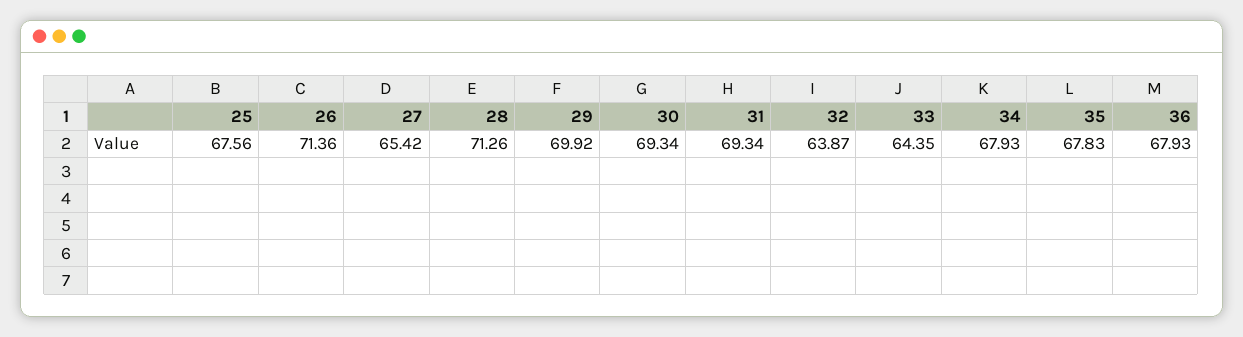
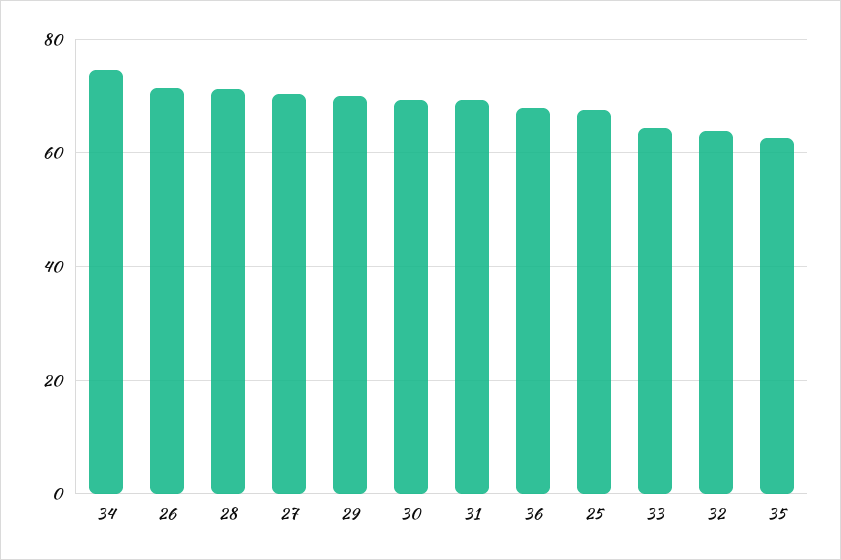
  {
    "25": 67.56,
    "26": 71.36,
-   "27": 65.42,
+   "27": 70,
    "28": 71.26,
    "29": 69.92,
    "30": 69.34,
    "31": 69.34,
    "32": 63.87,
    "33": 64.35,
-   "34": 67.93,
+   "34": 74,
-   "35": 67.83,
+   "35": 62,
    "36": 67.93
  }

